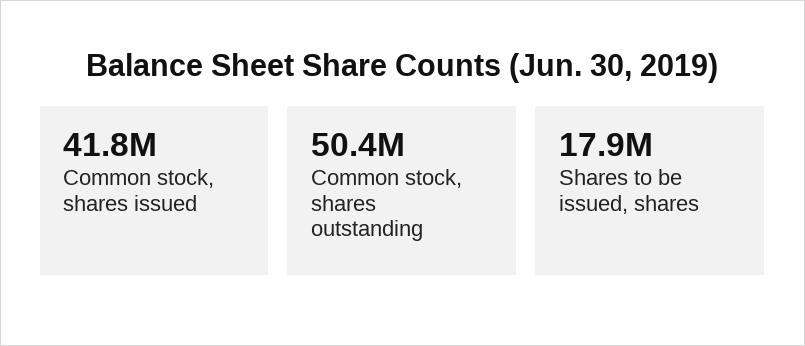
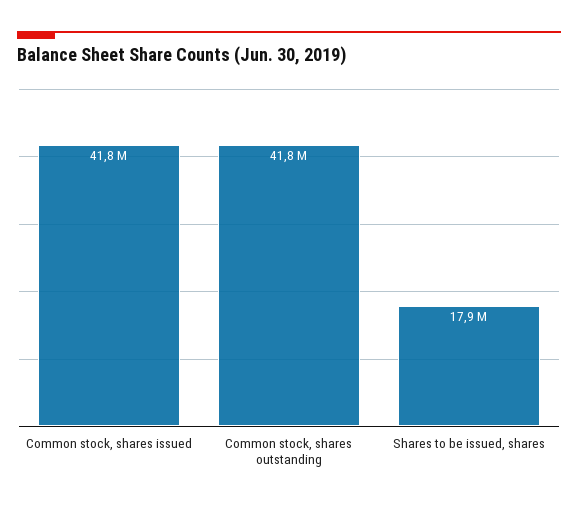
  {
    "Common stock, shares issued": 41800000,
-   "Common stock, shares outstanding": 50400000,
+   "Common stock, shares outstanding": 41800000,
    "Shares to be issued, shares": 17900000
  }

